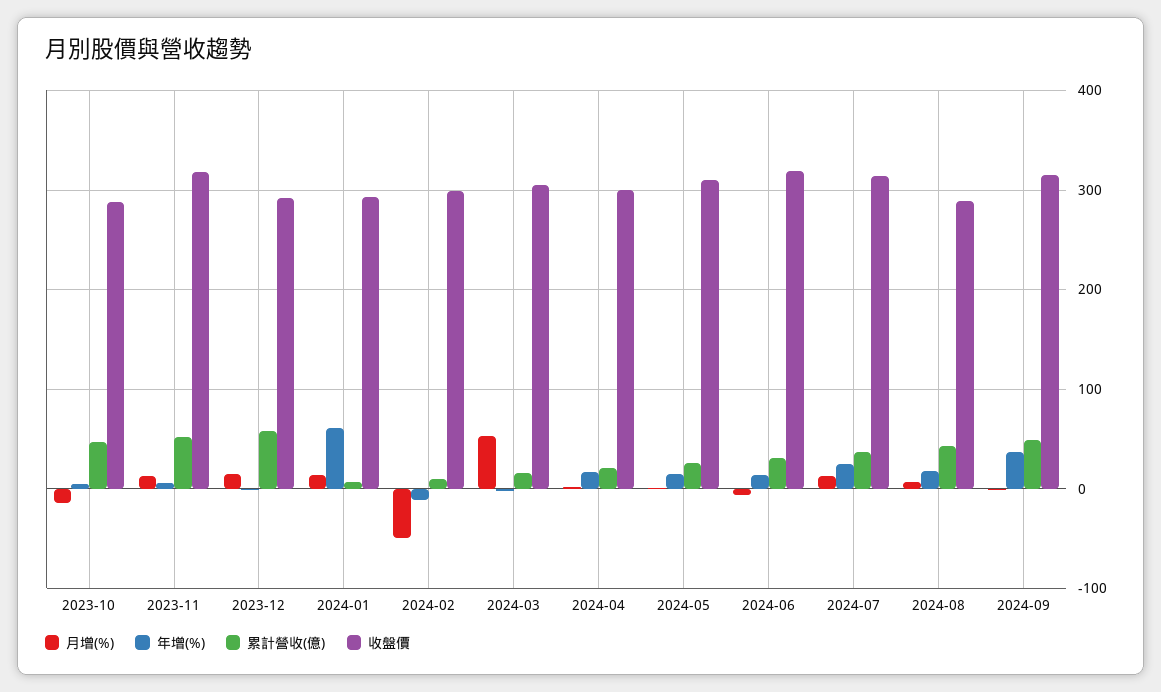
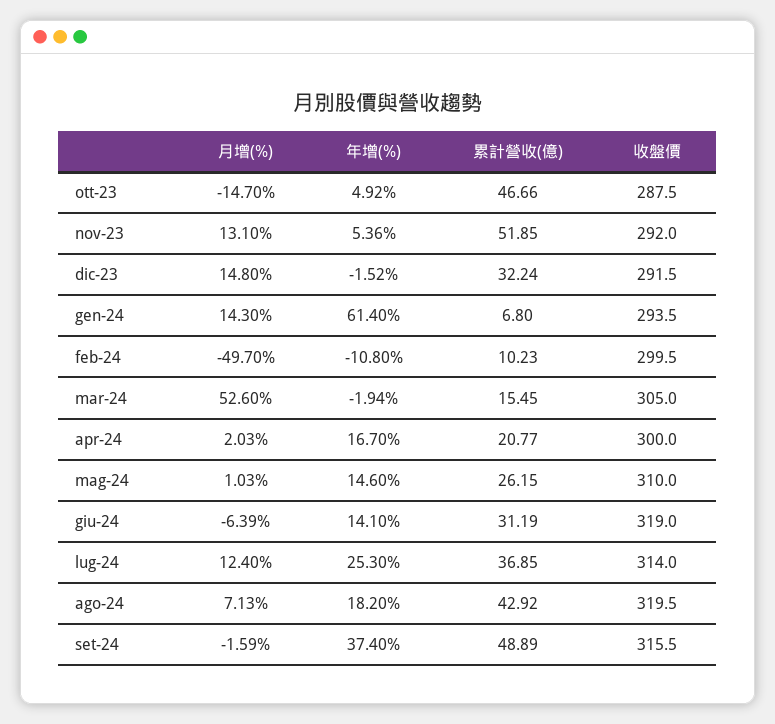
  {
    "月增(%)": {
      "2023-10": -14.7,
      "2023-11": 13.1,
      "2023-12": 14.8,
      "2024-01": 14.3,
      "2024-02": -49.7,
      "2024-03": 52.6,
      "2024-04": 2.03,
      "2024-05": 1.03,
      "2024-06": -6.39,
      "2024-07": 12.4,
      "2024-08": 7.13,
      "2024-09": -1.59
    },
    "年增(%)": {
      "2023-10": 4.92,
      "2023-11": 5.36,
      "2023-12": -1.52,
      "2024-01": 61.4,
      "2024-02": -10.8,
      "2024-03": -1.94,
      "2024-04": 16.7,
      "2024-05": 14.6,
      "2024-06": 14.1,
      "2024-07": 25.3,
      "2024-08": 18.2,
      "2024-09": 37.4
    },
    "累計營收(億)": {
      "2023-10": 46.66,
      "2023-11": 51.85,
-     "2023-12": 60,
+     "2023-12": 32.24,
      "2024-01": 6.8,
      "2024-02": 10.23,
      "2024-03": 15.45,
      "2024-04": 20.77,
      "2024-05": 26.15,
      "2024-06": 31.19,
      "2024-07": 36.85,
      "2024-08": 42.92,
      "2024-09": 48.89
    },
    "收盤價": {
      "2023-10": 287.5,
-     "2023-11": 320,
+     "2023-11": 292,
      "2023-12": 291.5,
      "2024-01": 293.5,
      "2024-02": 299.5,
      "2024-03": 305,
      "2024-04": 300,
      "2024-05": 310,
      "2024-06": 319,
      "2024-07": 314,
-     "2024-08": 290,
+     "2024-08": 319.5,
      "2024-09": 315.5
    }
  }

